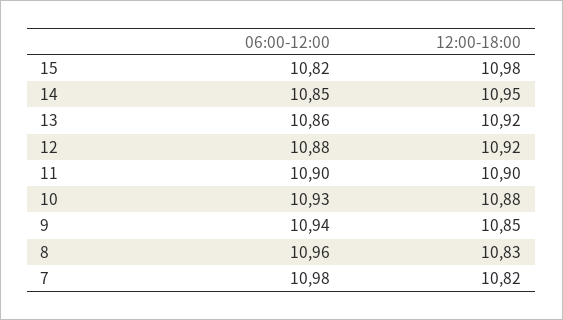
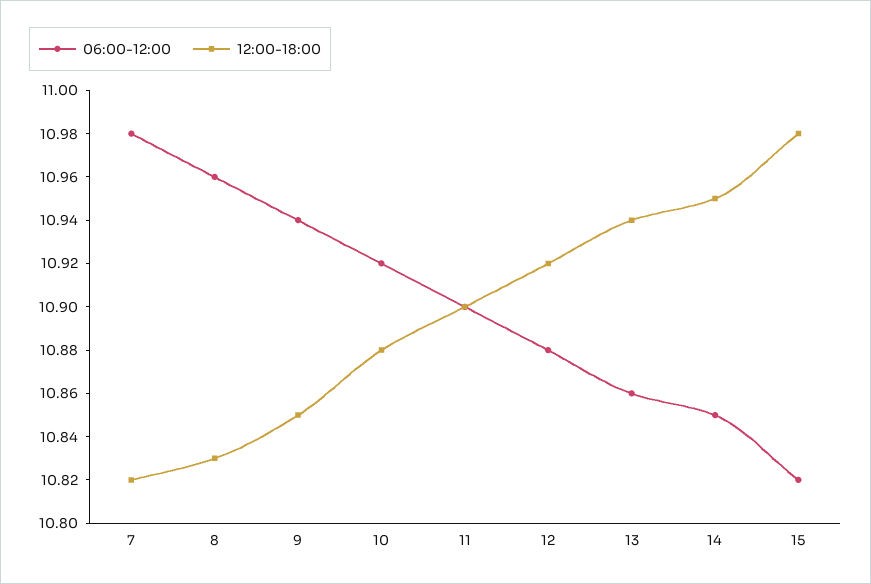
  {
    "06:00-12:00": {
      "15": 10.82,
      "14": 10.85,
      "13": 10.86,
      "12": 10.88,
      "11": 10.9,
-     "10": 10.93,
+     "10": 10.92,
      "9": 10.94,
      "8": 10.96,
      "7": 10.98
    },
    "12:00-18:00": {
      "15": 10.98,
      "14": 10.95,
-     "13": 10.92,
+     "13": 10.94,
      "12": 10.92,
      "11": 10.9,
      "10": 10.88,
      "9": 10.85,
      "8": 10.83,
      "7": 10.82
    }
  }

